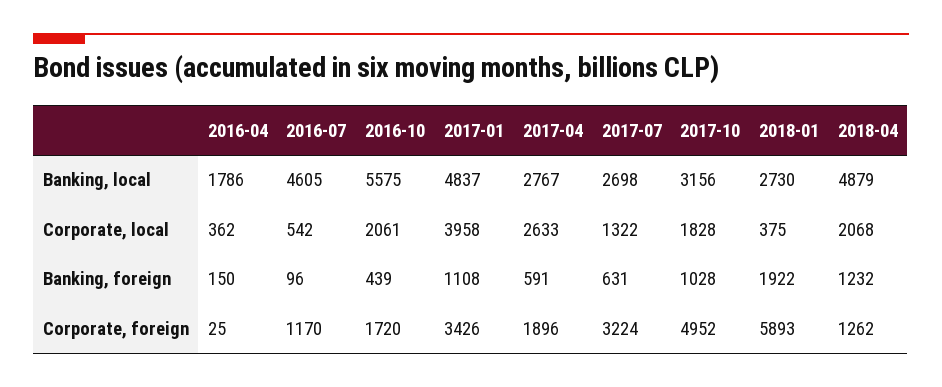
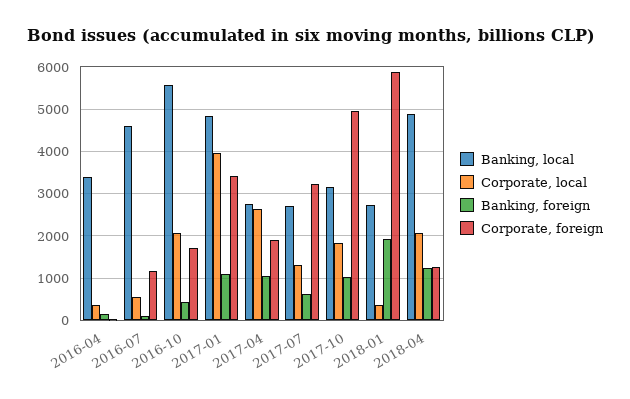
  {
    "Banking, local": {
-     "2016-04": 1786,
+     "2016-04": 3400,
      "2016-07": 4605,
      "2016-10": 5575,
      "2017-01": 4837,
      "2017-04": 2767,
      "2017-07": 2698,
      "2017-10": 3156,
      "2018-01": 2730,
      "2018-04": 4879
    },
    "Corporate, local": {
      "2016-04": 362,
      "2016-07": 542,
      "2016-10": 2061,
      "2017-01": 3958,
      "2017-04": 2633,
      "2017-07": 1322,
      "2017-10": 1828,
      "2018-01": 375,
      "2018-04": 2068
    },
    "Banking, foreign": {
      "2016-04": 150,
      "2016-07": 96,
      "2016-10": 439,
      "2017-01": 1108,
-     "2017-04": 591,
+     "2017-04": 1000,
      "2017-07": 631,
      "2017-10": 1028,
      "2018-01": 1922,
      "2018-04": 1232
    },
    "Corporate, foreign": {
      "2016-04": 25,
      "2016-07": 1170,
      "2016-10": 1720,
      "2017-01": 3426,
      "2017-04": 1896,
      "2017-07": 3224,
      "2017-10": 4952,
      "2018-01": 5893,
      "2018-04": 1262
    }
  }

